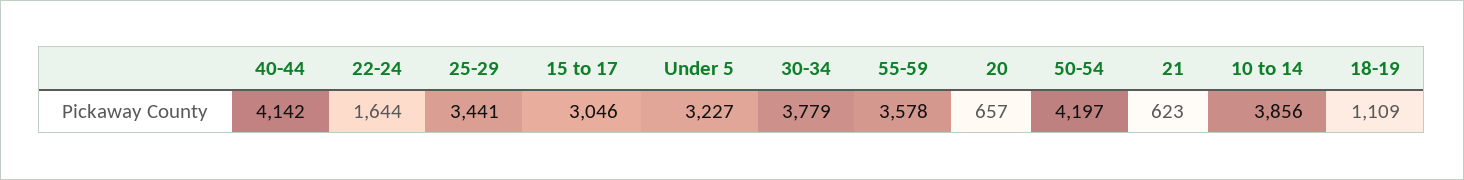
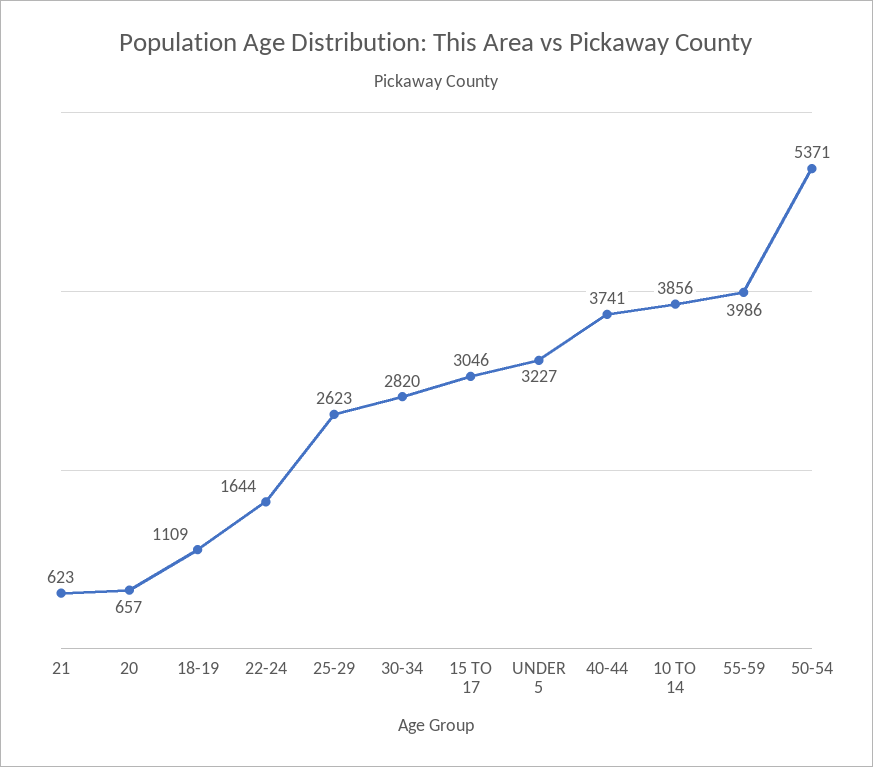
  {
-   "40-44": 4142,
+   "40-44": 3741,
    "22-24": 1644,
-   "25-29": 3441,
+   "25-29": 2623,
    "15 to 17": 3046,
    "Under 5": 3227,
-   "30-34": 3779,
+   "30-34": 2820,
-   "55-59": 3578,
+   "55-59": 3986,
    "20": 657,
-   "50-54": 4197,
+   "50-54": 5371,
    "21": 623,
    "10 to 14": 3856,
    "18-19": 1109
  }

